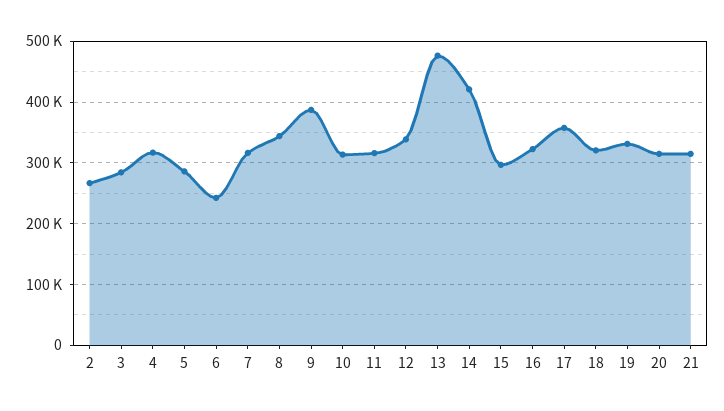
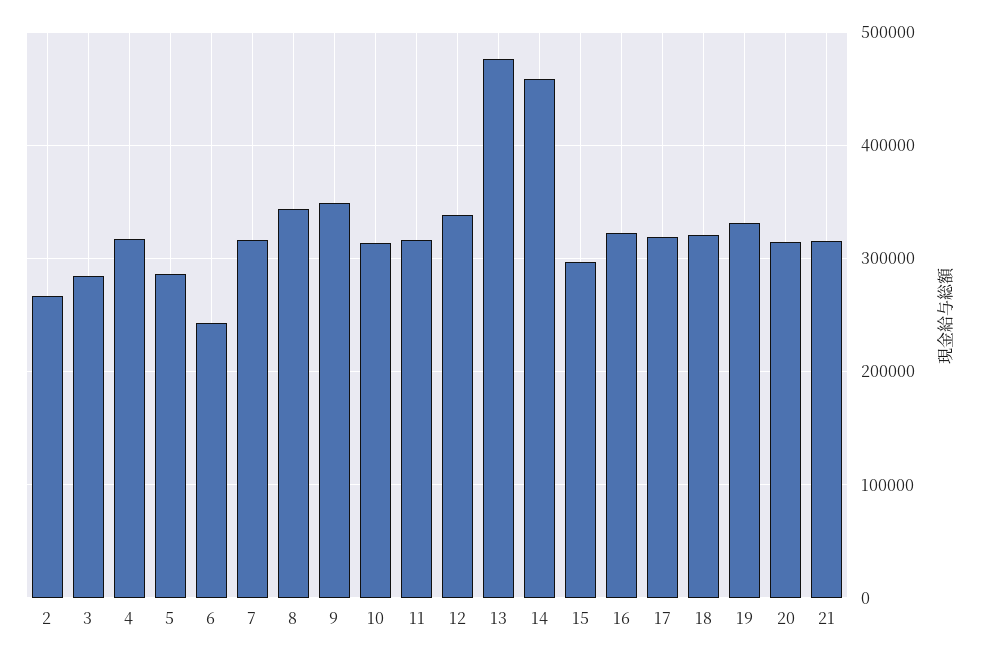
  {
    "2": 270000,
    "3": 280000,
    "4": 320000,
    "5": 290000,
    "6": 240000,
    "7": 320000,
    "8": 340000,
-   "9": 390000,
+   "9": 350000,
    "10": 310000,
    "11": 320000,
    "12": 340000,
    "13": 480000,
-   "14": 420000,
+   "14": 460000,
    "15": 300000,
    "16": 320000,
-   "17": 360000,
+   "17": 320000,
    "18": 320000,
    "19": 330000,
    "20": 310000,
    "21": 320000
  }

